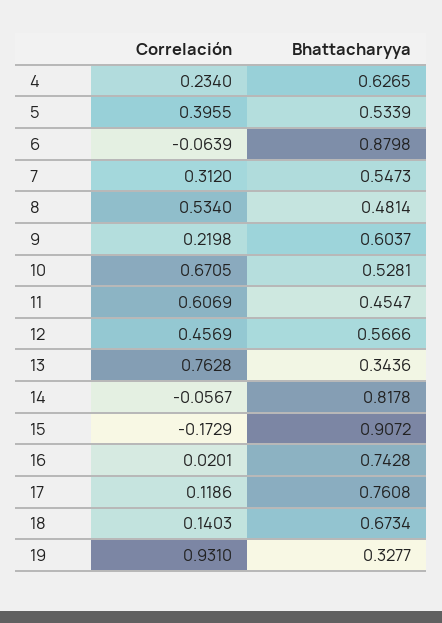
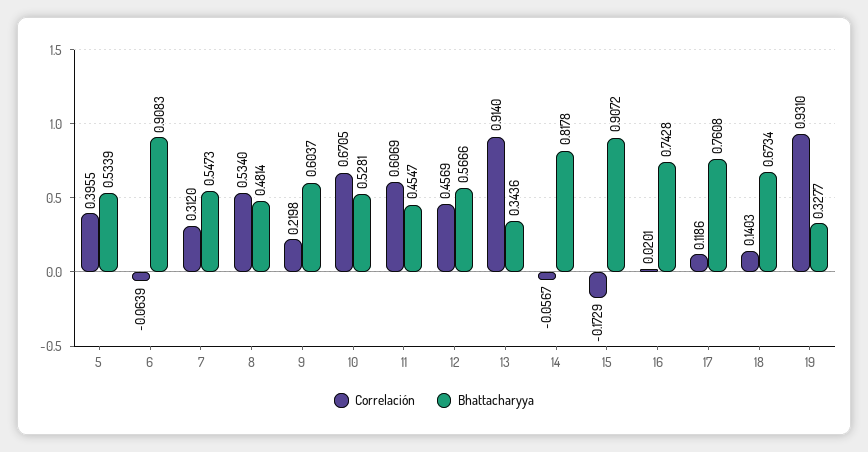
  {
    "Correlación": {
-     "4": 0.234,
      "5": 0.3955,
      "6": -0.0639,
      "7": 0.312,
      "8": 0.534,
      "9": 0.2198,
      "10": 0.6705,
      "11": 0.6069,
      "12": 0.4569,
-     "13": 0.7628,
+     "13": 0.914,
      "14": -0.0567,
      "15": -0.1729,
      "16": 0.0201,
      "17": 0.1186,
      "18": 0.1403,
      "19": 0.931
    },
    "Bhattacharyya": {
-     "4": 0.6265,
      "5": 0.5339,
-     "6": 0.8798,
+     "6": 0.9083,
      "7": 0.5473,
      "8": 0.4814,
      "9": 0.6037,
      "10": 0.5281,
      "11": 0.4547,
      "12": 0.5666,
      "13": 0.3436,
      "14": 0.8178,
      "15": 0.9072,
      "16": 0.7428,
      "17": 0.7608,
      "18": 0.6734,
      "19": 0.3277
    }
  }

